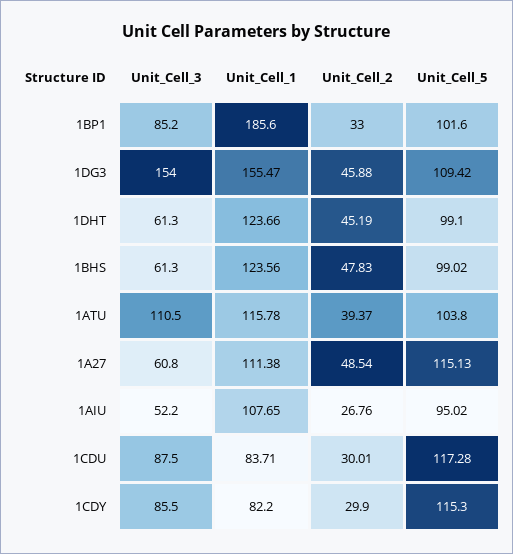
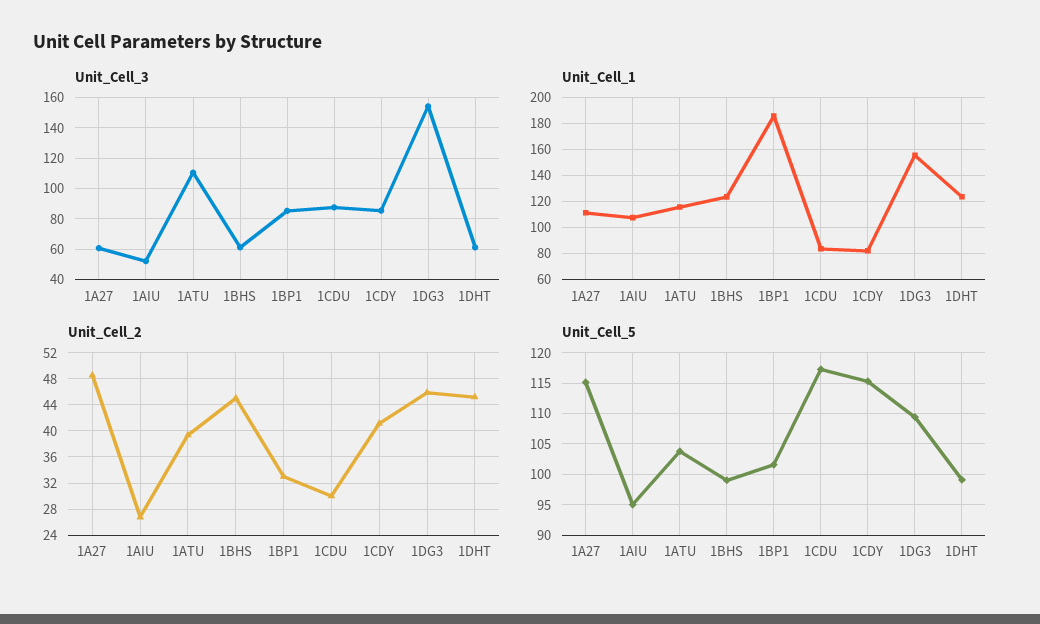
  {
    "Unit_Cell_3": {
      "1BP1": 85.2,
      "1DG3": 154,
      "1DHT": 61.3,
      "1BHS": 61.3,
      "1ATU": 110.5,
      "1A27": 60.8,
      "1AIU": 52.2,
      "1CDU": 87.5,
      "1CDY": 85.5
    },
    "Unit_Cell_1": {
      "1BP1": 185.6,
      "1DG3": 155.47,
      "1DHT": 123.66,
      "1BHS": 123.56,
      "1ATU": 115.78,
      "1A27": 111.38,
      "1AIU": 107.65,
      "1CDU": 83.71,
      "1CDY": 82.2
    },
    "Unit_Cell_2": {
      "1BP1": 33,
      "1DG3": 45.88,
      "1DHT": 45.19,
-     "1BHS": 47.83,
+     "1BHS": 45,
      "1ATU": 39.37,
      "1A27": 48.54,
      "1AIU": 26.76,
      "1CDU": 30.01,
-     "1CDY": 29.9
+     "1CDY": 41
    },
    "Unit_Cell_5": {
      "1BP1": 101.6,
      "1DG3": 109.42,
      "1DHT": 99.1,
      "1BHS": 99.02,
      "1ATU": 103.8,
      "1A27": 115.13,
      "1AIU": 95.02,
      "1CDU": 117.28,
      "1CDY": 115.3
    }
  }

